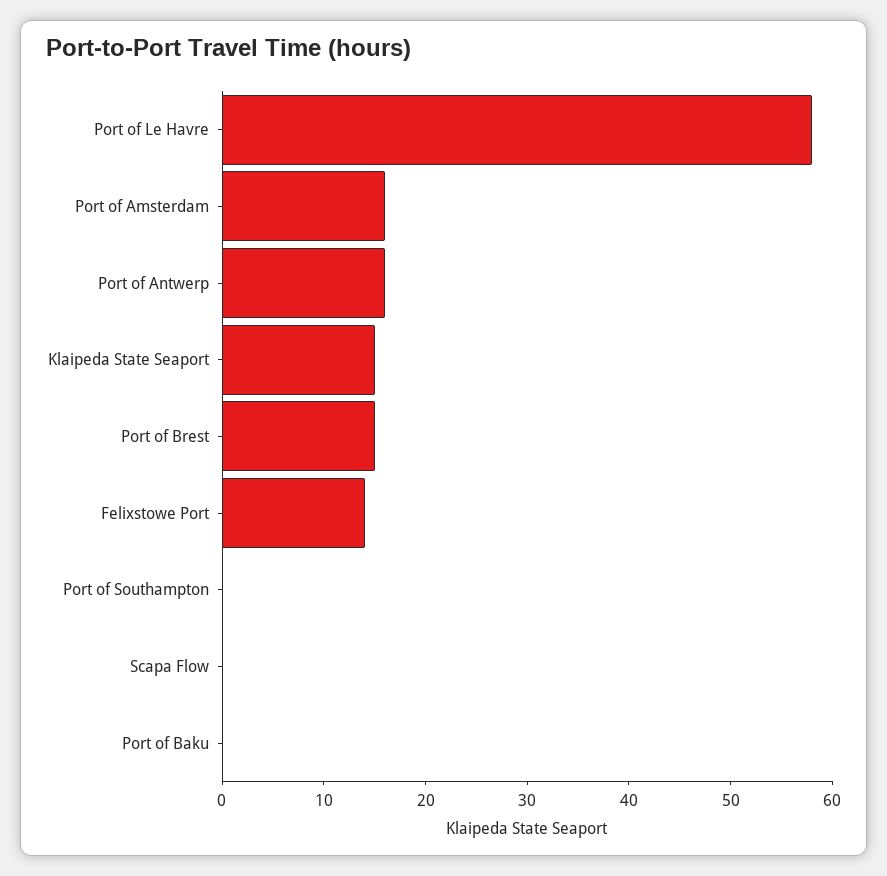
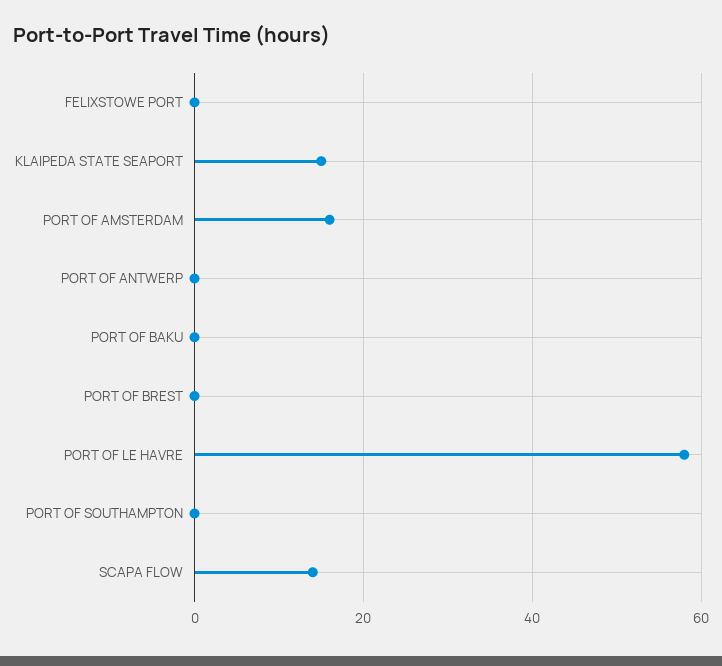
  {
    "Port of Le Havre": 58,
    "Port of Amsterdam": 16,
-   "Port of Antwerp": 16,
+   "Port of Antwerp": 0,
    "Klaipeda State Seaport": 15,
-   "Port of Brest": 15,
+   "Port of Brest": 0,
-   "Felixstowe Port": 14,
+   "Felixstowe Port": 0,
    "Port of Southampton": 0,
-   "Scapa Flow": 0,
+   "Scapa Flow": 15,
    "Port of Baku": 0
  }

